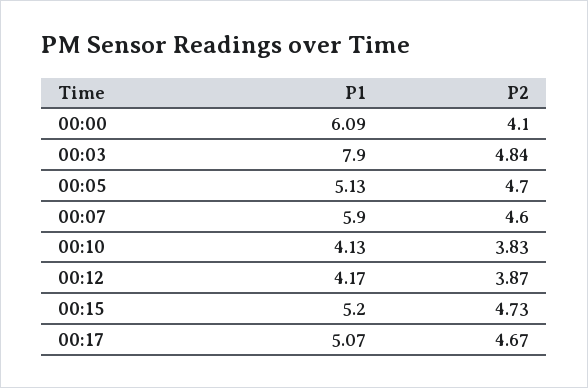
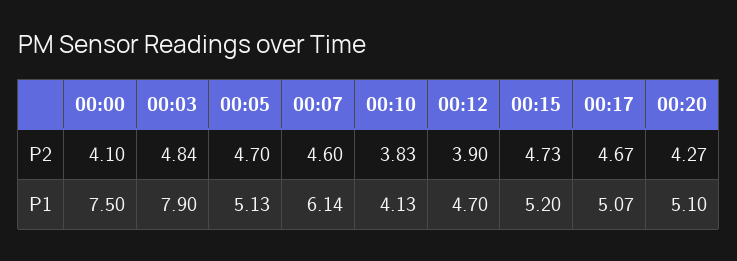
  {
    "P1": {
-     "00:00": 6.09,
+     "00:00": 7.5,
      "00:03": 7.9,
      "00:05": 5.13,
-     "00:07": 5.9,
+     "00:07": 6.14,
      "00:10": 4.13,
-     "00:12": 4.17,
+     "00:12": 4.7,
      "00:15": 5.2,
-     "00:17": 5.07
+     "00:17": 5.07,
+     "00:20": 5.1
    },
    "P2": {
      "00:00": 4.1,
      "00:03": 4.84,
      "00:05": 4.7,
      "00:07": 4.6,
      "00:10": 3.83,
-     "00:12": 3.87,
+     "00:12": 3.9,
      "00:15": 4.73,
-     "00:17": 4.67
+     "00:17": 4.67,
+     "00:20": 4.27
    }
  }

